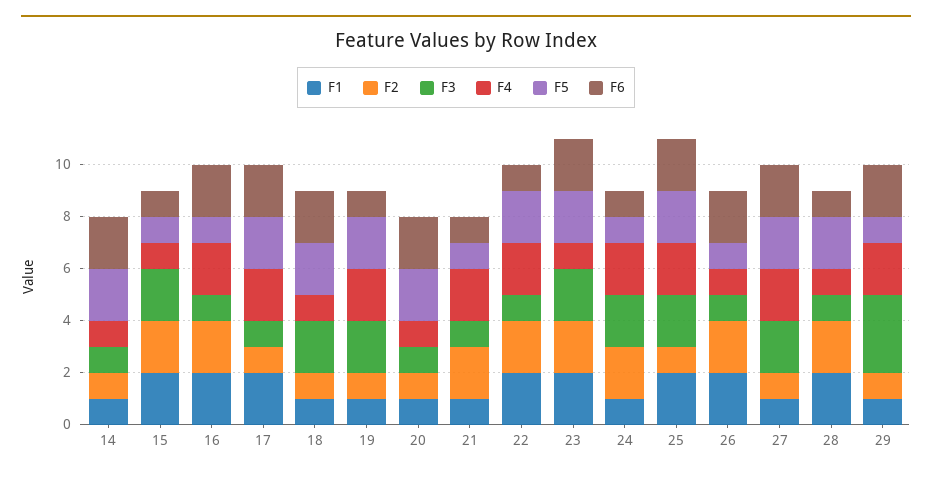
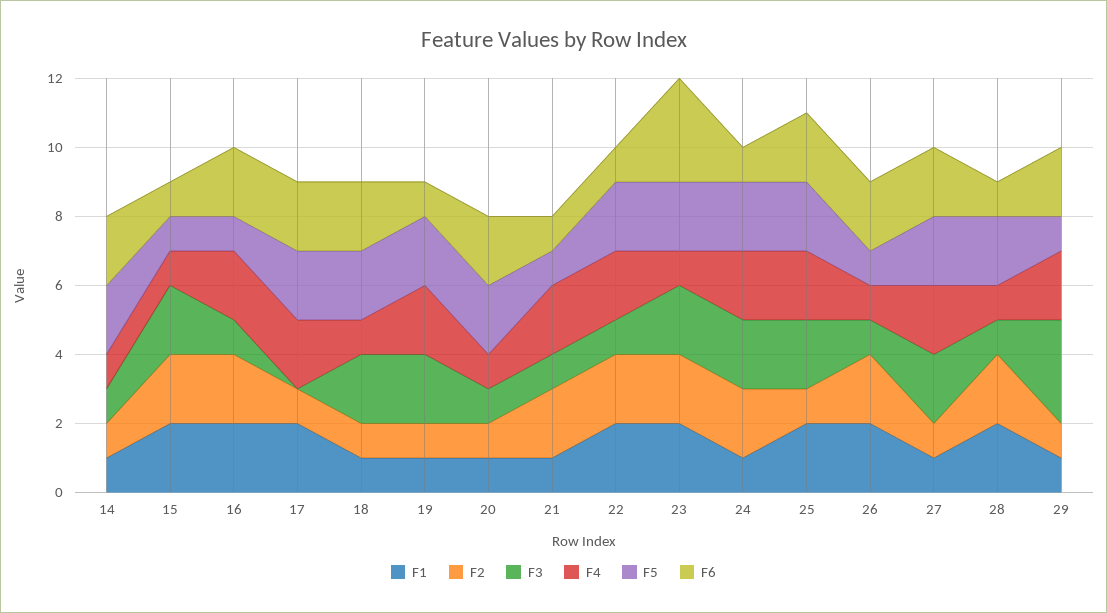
  {
    "F1": {
      "14": 1,
      "15": 2,
      "16": 2,
      "17": 2,
      "18": 1,
      "19": 1,
      "20": 1,
      "21": 1,
      "22": 2,
      "23": 2,
      "24": 1,
      "25": 2,
      "26": 2,
      "27": 1,
      "28": 2,
      "29": 1
    },
    "F2": {
      "14": 1,
      "15": 2,
      "16": 2,
      "17": 1,
      "18": 1,
      "19": 1,
      "20": 1,
      "21": 2,
      "22": 2,
      "23": 2,
      "24": 2,
      "25": 1,
      "26": 2,
      "27": 1,
      "28": 2,
      "29": 1
    },
    "F3": {
      "14": 1,
      "15": 2,
      "16": 1,
-     "17": 1,
+     "17": 0,
      "18": 2,
      "19": 2,
      "20": 1,
      "21": 1,
      "22": 1,
      "23": 2,
      "24": 2,
      "25": 2,
      "26": 1,
      "27": 2,
      "28": 1,
      "29": 3
    },
    "F4": {
      "14": 1,
      "15": 1,
      "16": 2,
      "17": 2,
      "18": 1,
      "19": 2,
      "20": 1,
      "21": 2,
      "22": 2,
      "23": 1,
      "24": 2,
      "25": 2,
      "26": 1,
      "27": 2,
      "28": 1,
      "29": 2
    },
    "F5": {
      "14": 2,
      "15": 1,
      "16": 1,
      "17": 2,
      "18": 2,
      "19": 2,
      "20": 2,
      "21": 1,
      "22": 2,
      "23": 2,
-     "24": 1,
+     "24": 2,
      "25": 2,
      "26": 1,
      "27": 2,
      "28": 2,
      "29": 1
    },
    "F6": {
      "14": 2,
      "15": 1,
      "16": 2,
      "17": 2,
      "18": 2,
      "19": 1,
      "20": 2,
      "21": 1,
      "22": 1,
-     "23": 2,
+     "23": 3,
      "24": 1,
      "25": 2,
      "26": 2,
      "27": 2,
      "28": 1,
      "29": 2
    }
  }

